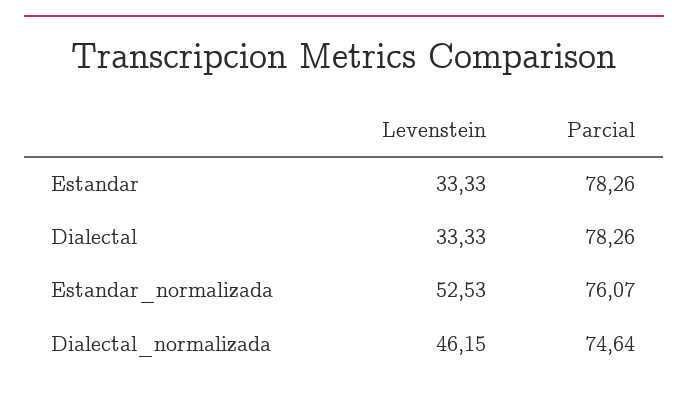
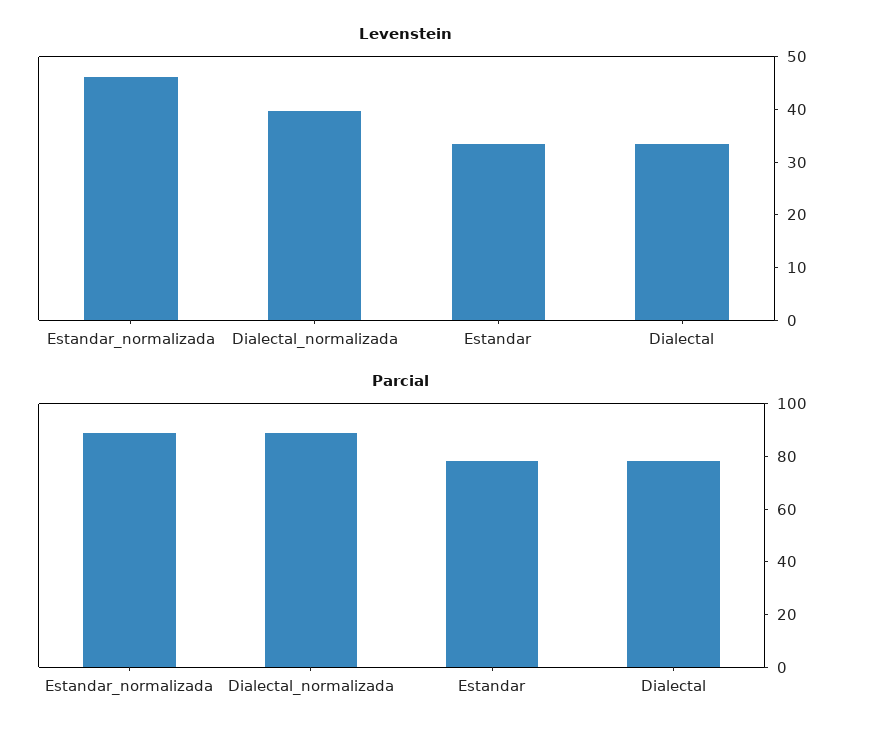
  {
    "Levenstein": {
      "Estandar": 33.33,
      "Dialectal": 33.33,
-     "Estandar_normalizada": 52.53,
+     "Estandar_normalizada": 46,
-     "Dialectal_normalizada": 46.15
+     "Dialectal_normalizada": 40
    },
    "Parcial": {
      "Estandar": 78.26,
      "Dialectal": 78.26,
-     "Estandar_normalizada": 76.07,
+     "Estandar_normalizada": 90,
-     "Dialectal_normalizada": 74.64
+     "Dialectal_normalizada": 90
    }
  }

